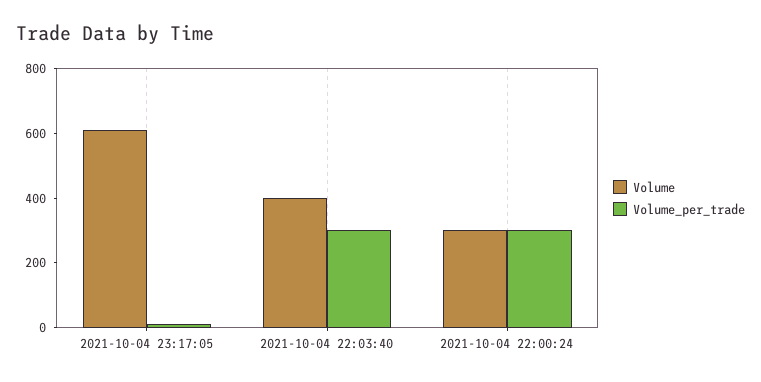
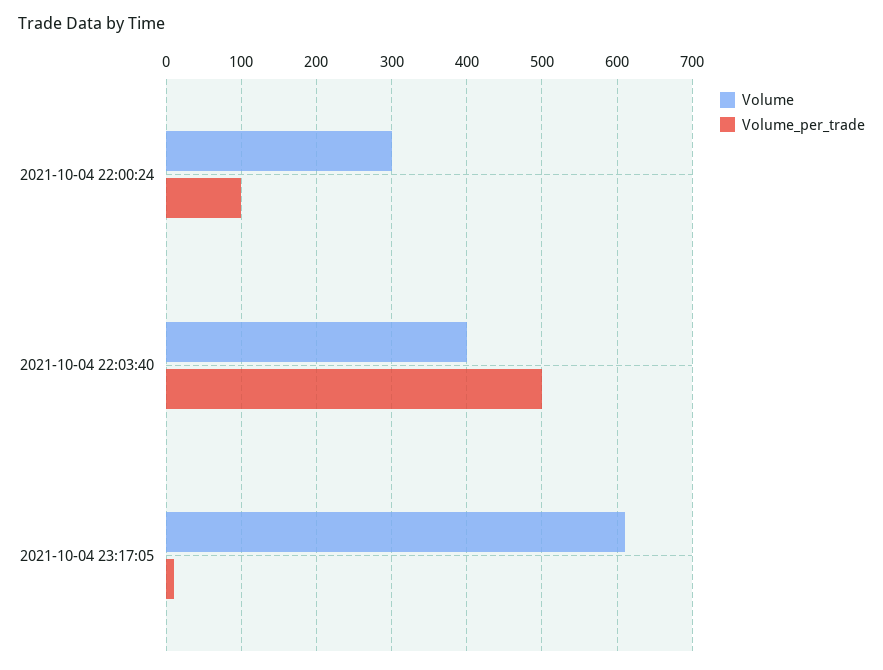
  {
    "Volume": {
      "2021-10-04 23:17:05": 610,
      "2021-10-04 22:03:40": 400,
      "2021-10-04 22:00:24": 300
    },
    "Volume_per_trade": {
      "2021-10-04 23:17:05": 10,
-     "2021-10-04 22:03:40": 300,
+     "2021-10-04 22:03:40": 500,
-     "2021-10-04 22:00:24": 300
+     "2021-10-04 22:00:24": 100
    }
  }

